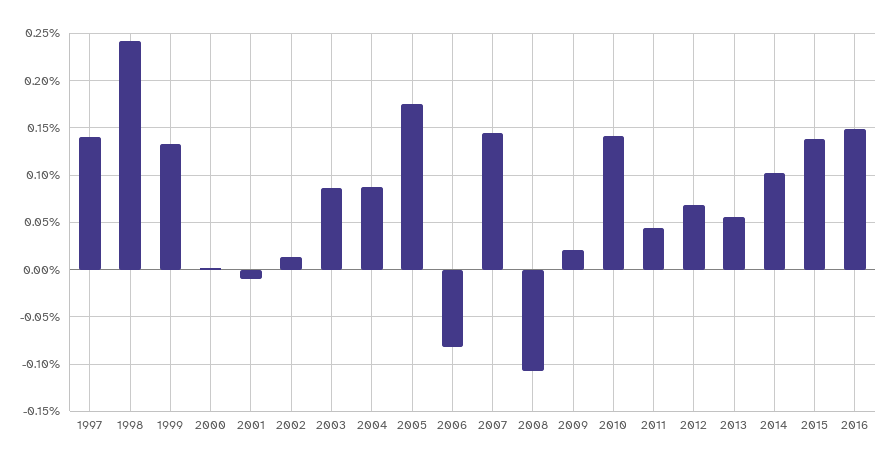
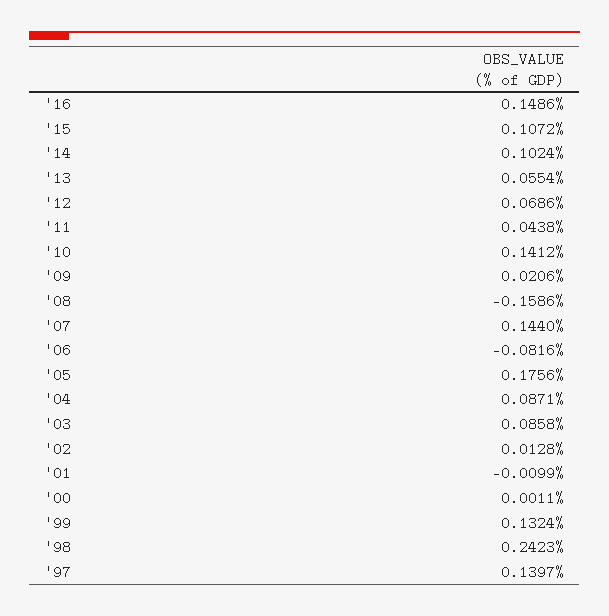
  {
    "1997": 0.1397,
    "1998": 0.2423,
    "1999": 0.1324,
    "2000": 0.0011,
    "2001": -0.0099,
    "2002": 0.0128,
    "2003": 0.0858,
    "2004": 0.0871,
    "2005": 0.1756,
    "2006": -0.0816,
    "2007": 0.144,
-   "2008": -0.11,
+   "2008": -0.1586,
    "2009": 0.0206,
    "2010": 0.1412,
    "2011": 0.0438,
    "2012": 0.0686,
    "2013": 0.0554,
    "2014": 0.1024,
-   "2015": 0.14,
+   "2015": 0.1072,
    "2016": 0.1486
  }

